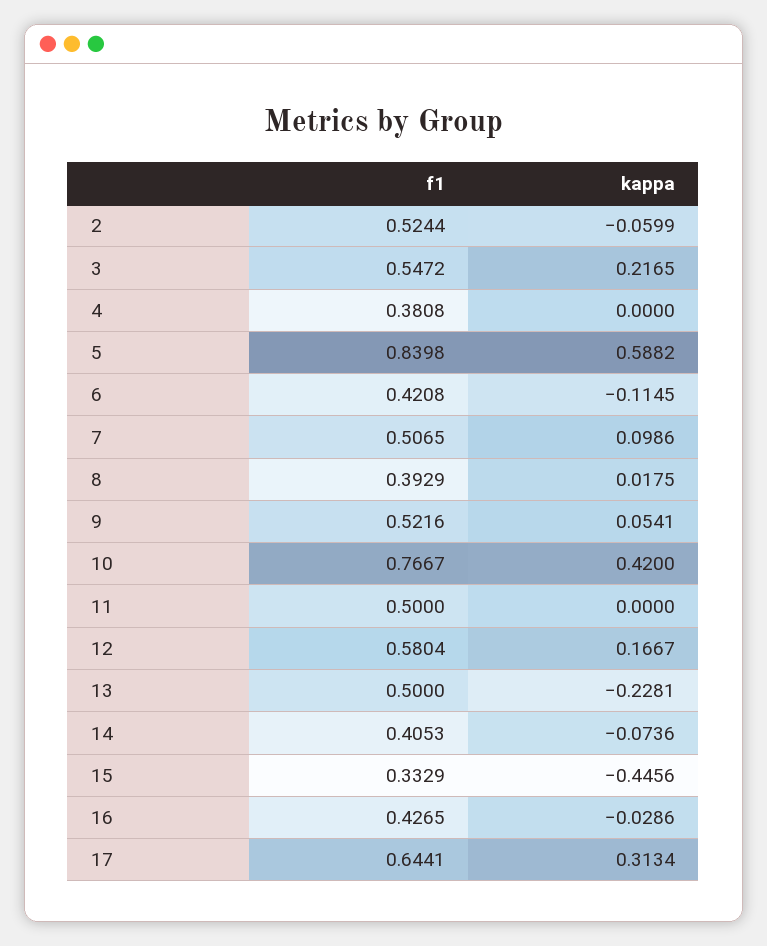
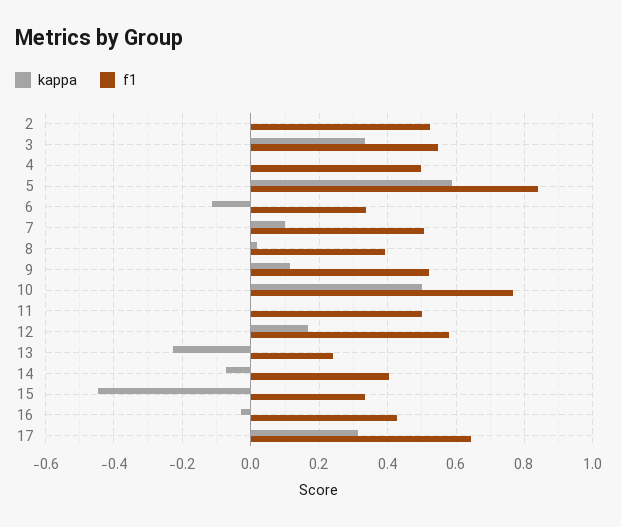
  {
    "f1": {
      "2": 0.5244,
      "3": 0.5472,
-     "4": 0.3808,
+     "4": 0.5,
      "5": 0.8398,
-     "6": 0.4208,
+     "6": 0.34,
      "7": 0.5065,
      "8": 0.3929,
      "9": 0.5216,
      "10": 0.7667,
      "11": 0.5,
      "12": 0.5804,
-     "13": 0.5,
+     "13": 0.24,
      "14": 0.4053,
      "15": 0.3329,
      "16": 0.4265,
      "17": 0.6441
    },
    "kappa": {
-     "2": -0.0599,
+     "2": 0,
-     "3": 0.2165,
+     "3": 0.34,
      "4": 0,
      "5": 0.5882,
      "6": -0.1145,
      "7": 0.0986,
      "8": 0.0175,
-     "9": 0.0541,
+     "9": 0.12,
-     "10": 0.42,
+     "10": 0.5,
      "11": 0,
      "12": 0.1667,
      "13": -0.2281,
      "14": -0.0736,
      "15": -0.4456,
      "16": -0.0286,
      "17": 0.3134
    }
  }

